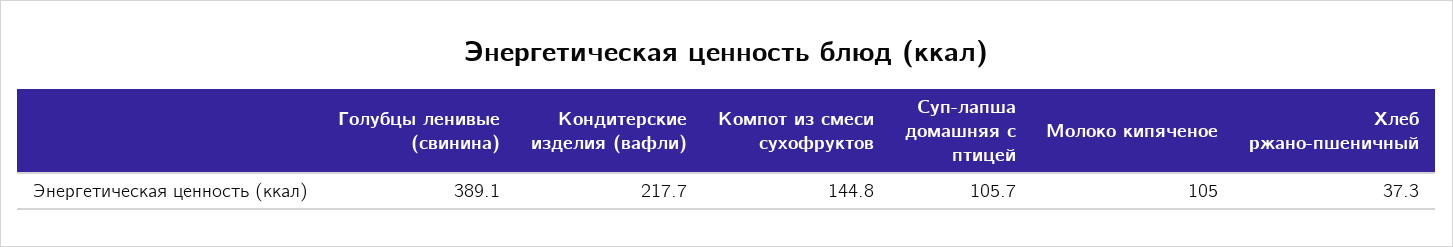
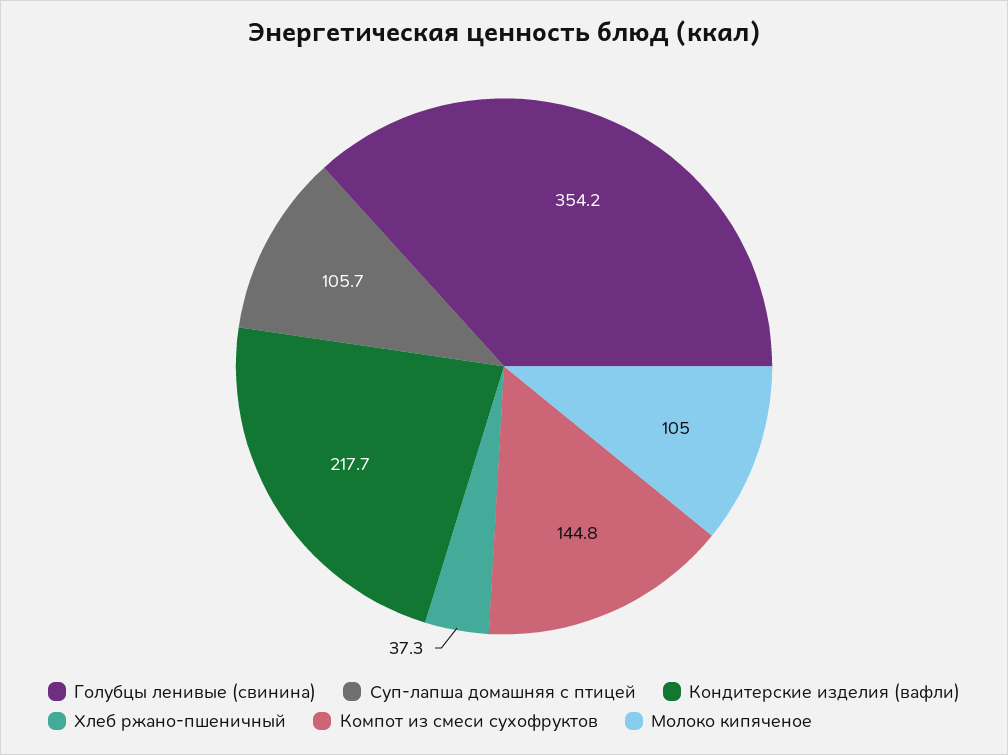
  {
-   "Голубцы ленивые (свинина)": 389.1,
+   "Голубцы ленивые (свинина)": 354.2,
    "Кондитерские изделия (вафли)": 217.7,
    "Компот из смеси сухофруктов": 144.8,
    "Суп-лапша домашняя с птицей": 105.7,
    "Молоко кипяченое": 105,
    "Хлеб ржано-пшеничный": 37.3
  }

